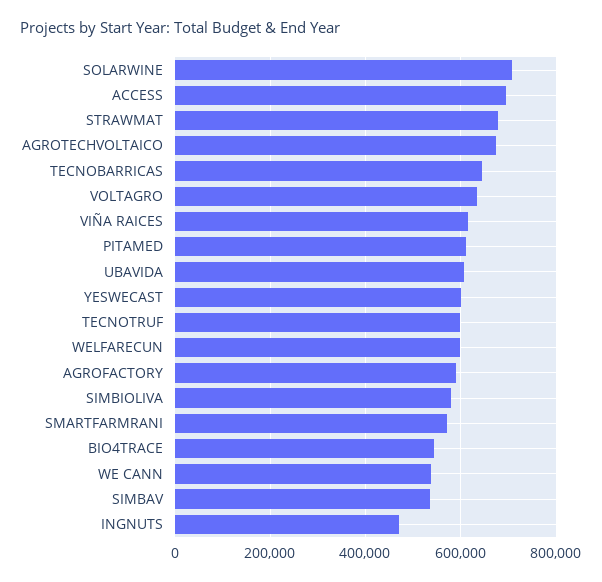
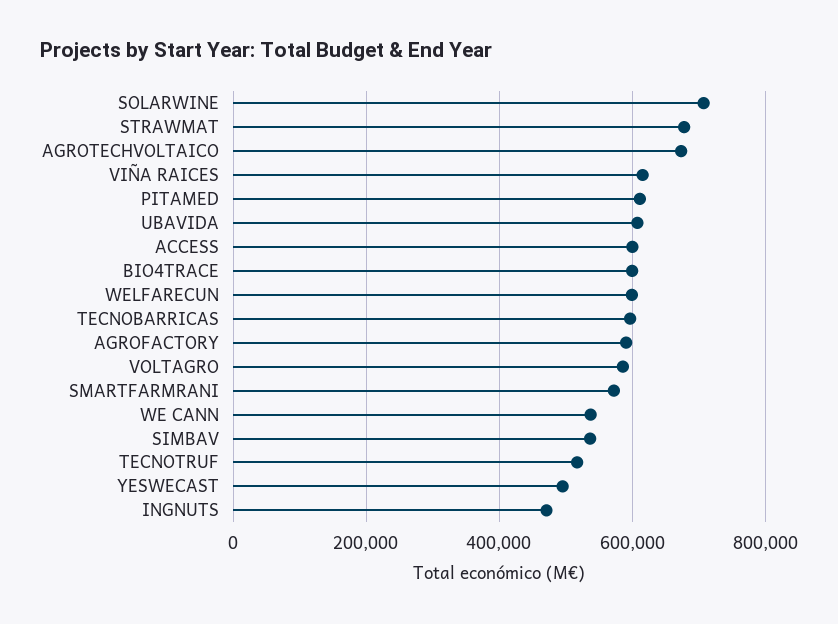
  {
    "SOLARWINE": 700000,
-   "ACCESS": 700000,
+   "ACCESS": 600000,
    "STRAWMAT": 680000,
    "AGROTECHVOLTAICO": 680000,
-   "TECNOBARRICAS": 640000,
+   "TECNOBARRICAS": 600000,
-   "VOLTAGRO": 640000,
+   "VOLTAGRO": 580000,
    "VIÑA RAICES": 620000,
    "PITAMED": 620000,
    "UBAVIDA": 600000,
-   "YESWECAST": 600000,
+   "YESWECAST": 500000,
-   "TECNOTRUF": 600000,
+   "TECNOTRUF": 520000,
    "WELFARECUN": 600000,
    "AGROFACTORY": 600000,
-   "SIMBIOLIVA": 580000,
    "SMARTFARMRANI": 580000,
-   "BIO4TRACE": 540000,
+   "BIO4TRACE": 600000,
    "WE CANN": 540000,
    "SIMBAV": 540000,
    "INGNUTS": 480000
  }

